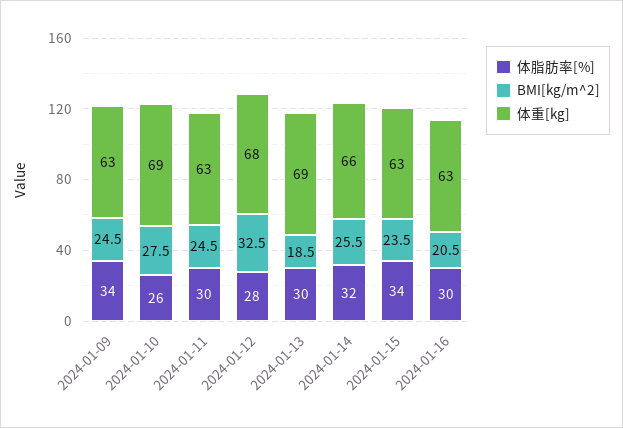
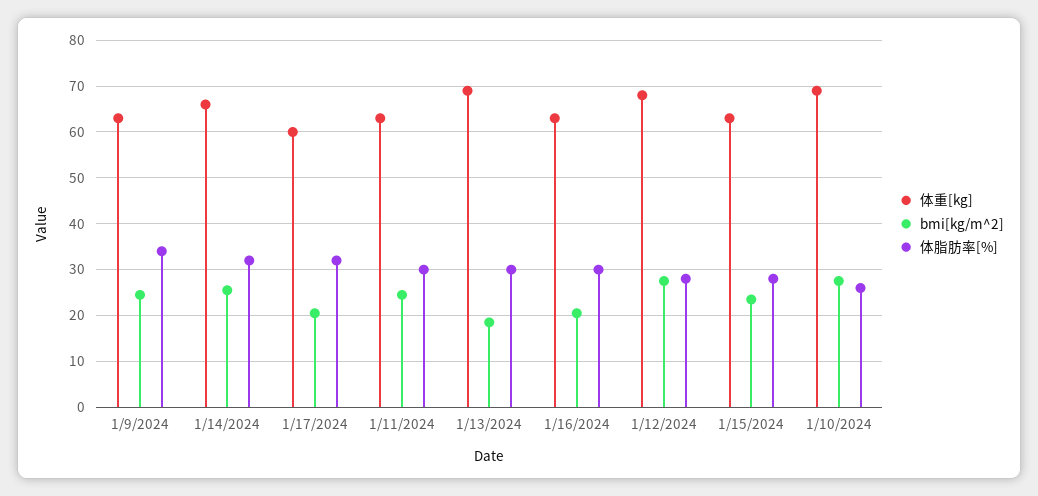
  {
    "体脂肪率[%]": {
      "2024-01-09": 34,
      "2024-01-10": 26,
      "2024-01-11": 30,
      "2024-01-12": 28,
      "2024-01-13": 30,
      "2024-01-14": 32,
-     "2024-01-15": 34,
+     "2024-01-15": 28,
-     "2024-01-16": 30
+     "2024-01-16": 30,
+     "1/17/2024": 32
    },
    "BMI[kg/m^2]": {
      "2024-01-09": 24.5,
      "2024-01-10": 27.5,
      "2024-01-11": 24.5,
-     "2024-01-12": 32.5,
+     "2024-01-12": 28,
      "2024-01-13": 18.5,
      "2024-01-14": 25.5,
      "2024-01-15": 23.5,
-     "2024-01-16": 20.5
+     "2024-01-16": 20.5,
+     "1/17/2024": 20
    },
    "体重[kg]": {
      "2024-01-09": 63,
      "2024-01-10": 69,
      "2024-01-11": 63,
      "2024-01-12": 68,
      "2024-01-13": 69,
      "2024-01-14": 66,
      "2024-01-15": 63,
-     "2024-01-16": 63
+     "2024-01-16": 63,
+     "1/17/2024": 60
    }
  }

